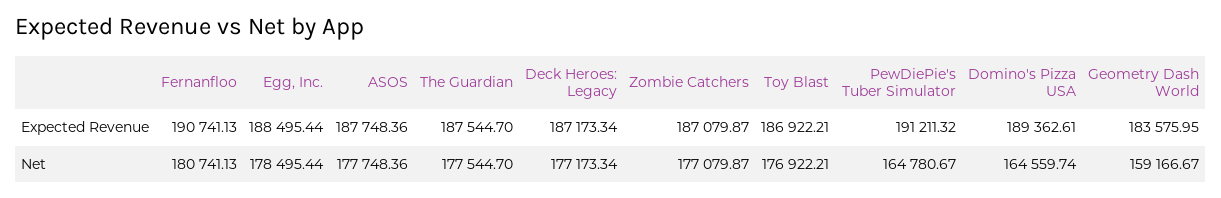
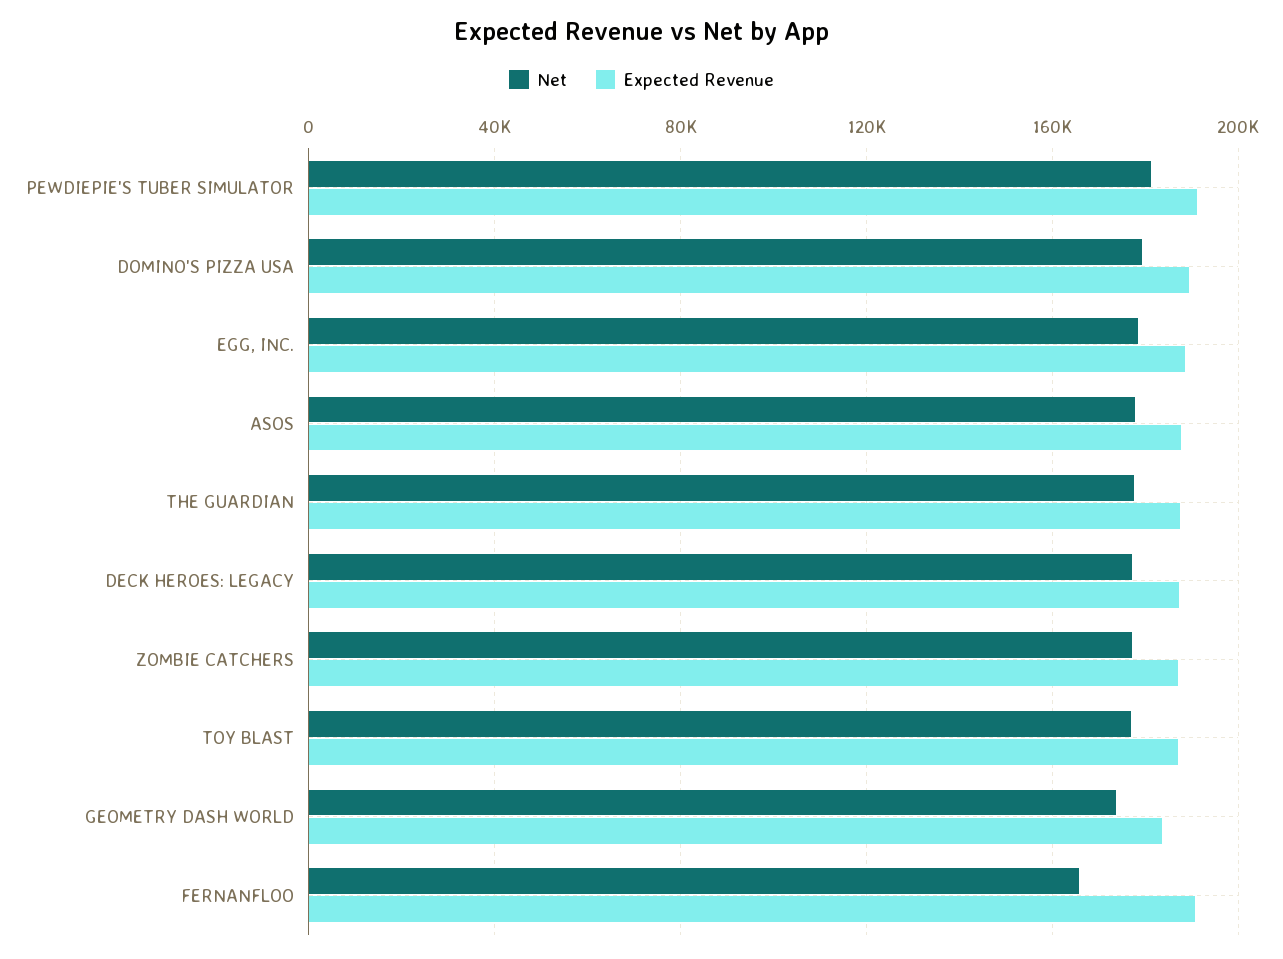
  {
    "Expected Revenue": {
      "Fernanfloo": 190741.13,
      "Egg, Inc.": 188495.44,
      "ASOS": 187748.36,
      "The Guardian": 187544.7,
      "Deck Heroes: Legacy": 187173.34,
      "Zombie Catchers": 187079.87,
      "Toy Blast": 186922.21,
      "PewDiePie's Tuber Simulator": 191211.32,
      "Domino's Pizza USA": 189362.61,
      "Geometry Dash World": 183575.95
    },
    "Net": {
-     "Fernanfloo": 180741.13,
+     "Fernanfloo": 165000,
      "Egg, Inc.": 178495.44,
      "ASOS": 177748.36,
      "The Guardian": 177544.7,
      "Deck Heroes: Legacy": 177173.34,
      "Zombie Catchers": 177079.87,
      "Toy Blast": 176922.21,
-     "PewDiePie's Tuber Simulator": 164780.67,
+     "PewDiePie's Tuber Simulator": 180000,
-     "Domino's Pizza USA": 164559.74,
+     "Domino's Pizza USA": 180000,
-     "Geometry Dash World": 159166.67
+     "Geometry Dash World": 175000
    }
  }

